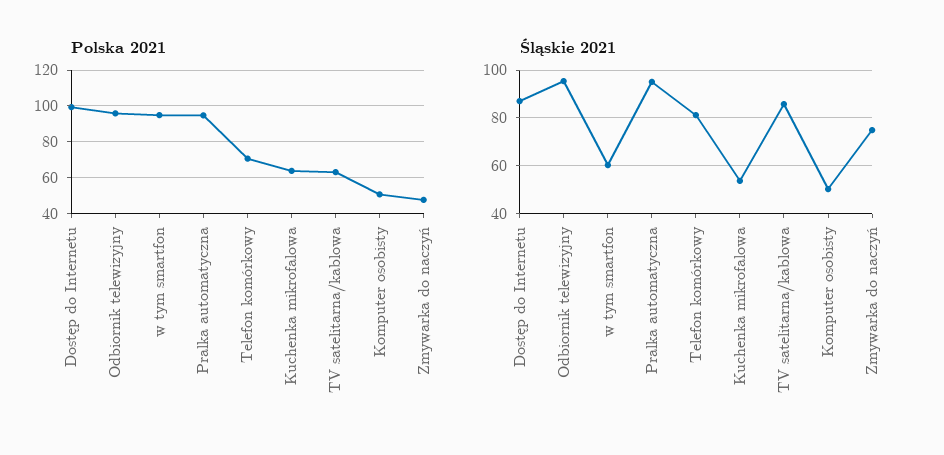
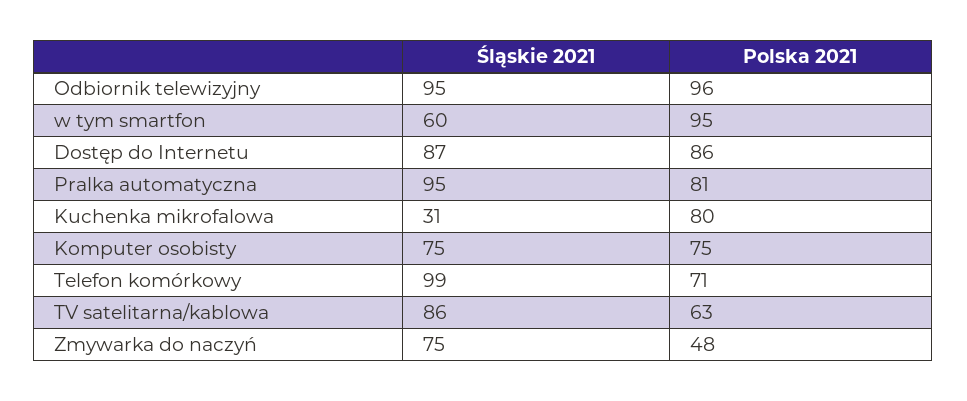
  {
    "Polska 2021": {
-     "Dostęp do Internetu": 100,
+     "Dostęp do Internetu": 86,
      "Odbiornik telewizyjny": 96,
      "w tym smartfon": 95,
-     "Pralka automatyczna": 95,
+     "Pralka automatyczna": 81,
      "Telefon komórkowy": 71,
-     "Kuchenka mikrofalowa": 65,
+     "Kuchenka mikrofalowa": 80,
      "TV satelitarna/kablowa": 63,
-     "Komputer osobisty": 50,
+     "Komputer osobisty": 75,
      "Zmywarka do naczyń": 48
    },
    "Śląskie 2021": {
      "Dostęp do Internetu": 87,
      "Odbiornik telewizyjny": 95,
      "w tym smartfon": 60,
      "Pralka automatyczna": 95,
-     "Telefon komórkowy": 80,
+     "Telefon komórkowy": 99,
-     "Kuchenka mikrofalowa": 55,
+     "Kuchenka mikrofalowa": 31,
      "TV satelitarna/kablowa": 86,
-     "Komputer osobisty": 50,
+     "Komputer osobisty": 75,
      "Zmywarka do naczyń": 75
    }
  }

